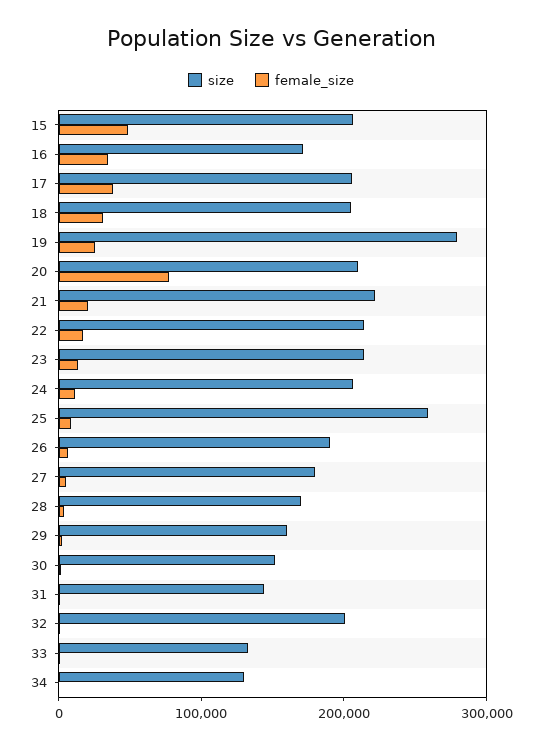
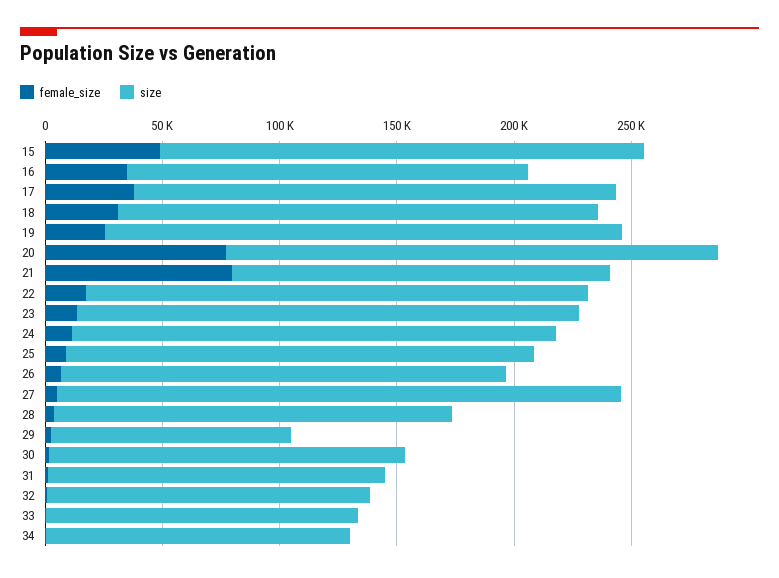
  {
    "size": {
      "15": 210000,
      "16": 170000,
      "17": 210000,
      "18": 210000,
-     "19": 280000,
+     "19": 220000,
      "20": 210000,
-     "21": 220000,
+     "21": 160000,
      "22": 210000,
      "23": 210000,
      "24": 210000,
-     "25": 260000,
+     "25": 200000,
      "26": 190000,
-     "27": 180000,
+     "27": 240000,
      "28": 170000,
-     "29": 160000,
+     "29": 100000,
      "30": 150000,
      "31": 140000,
-     "32": 200000,
+     "32": 140000,
      "33": 130000,
      "34": 130000
    },
    "female_size": {
      "15": 50000,
      "16": 30000,
      "17": 40000,
      "18": 30000,
      "19": 30000,
      "20": 80000,
-     "21": 20000,
+     "21": 80000,
      "22": 20000,
      "23": 10000,
      "24": 10000,
      "25": 10000,
      "26": 10000,
      "27": 10000,
      "28": 0,
      "29": 0,
      "30": 0,
      "31": 0,
      "32": 0,
      "33": 0,
      "34": 0
    }
  }

